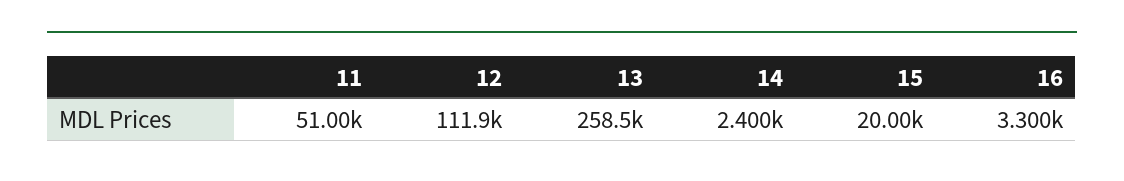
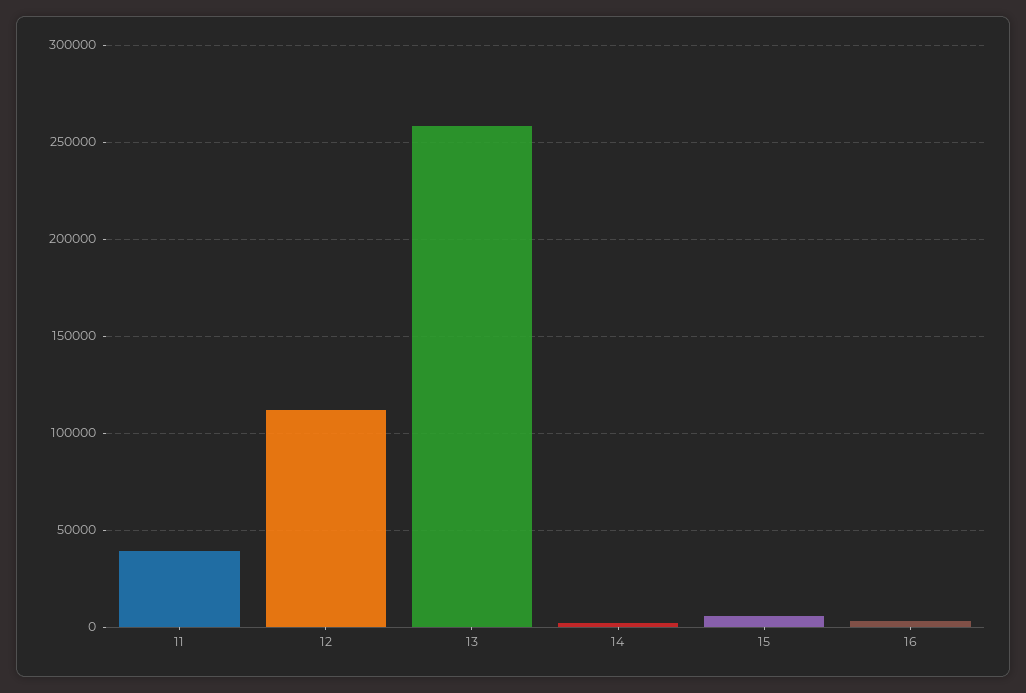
  {
-   "11": 51000,
+   "11": 40000,
    "12": 111900,
    "13": 258500,
    "14": 2400,
-   "15": 20000,
+   "15": 5000,
    "16": 3300
  }

